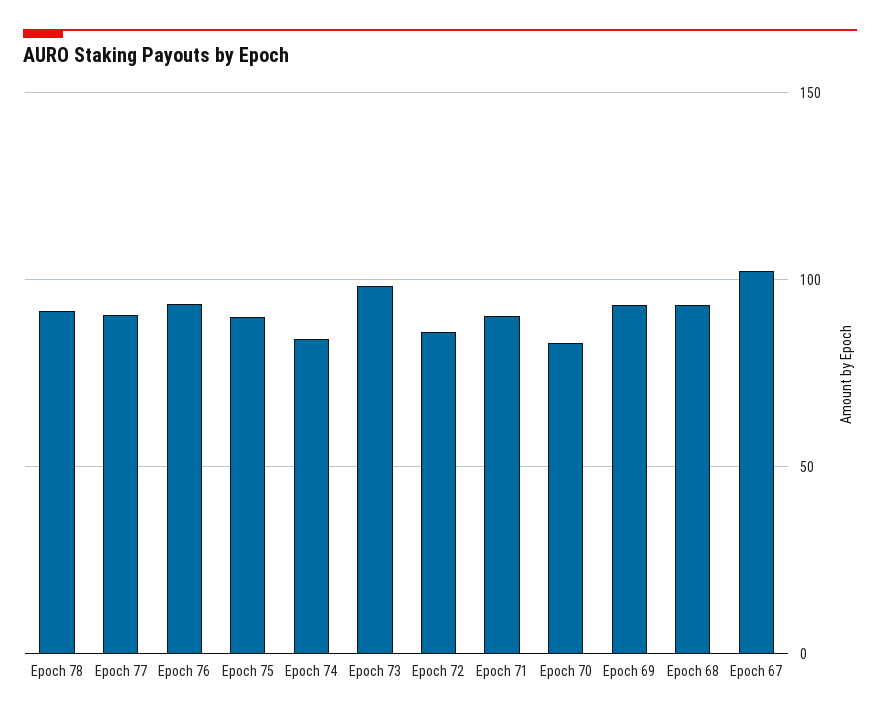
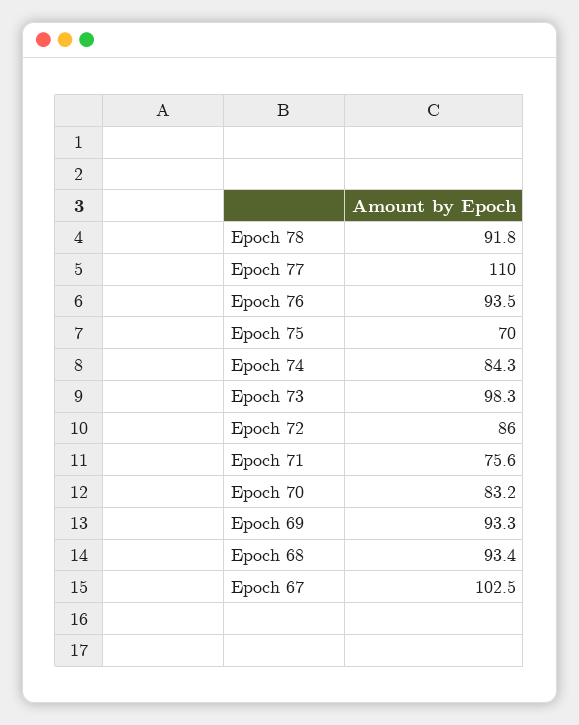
  {
    "Epoch 78": 91.8,
-   "Epoch 77": 90,
+   "Epoch 77": 110,
    "Epoch 76": 93.5,
-   "Epoch 75": 90,
+   "Epoch 75": 70,
    "Epoch 74": 84.3,
    "Epoch 73": 98.3,
    "Epoch 72": 86,
-   "Epoch 71": 90,
+   "Epoch 71": 75.6,
    "Epoch 70": 83.2,
    "Epoch 69": 93.3,
    "Epoch 68": 93.4,
    "Epoch 67": 102.5
  }

